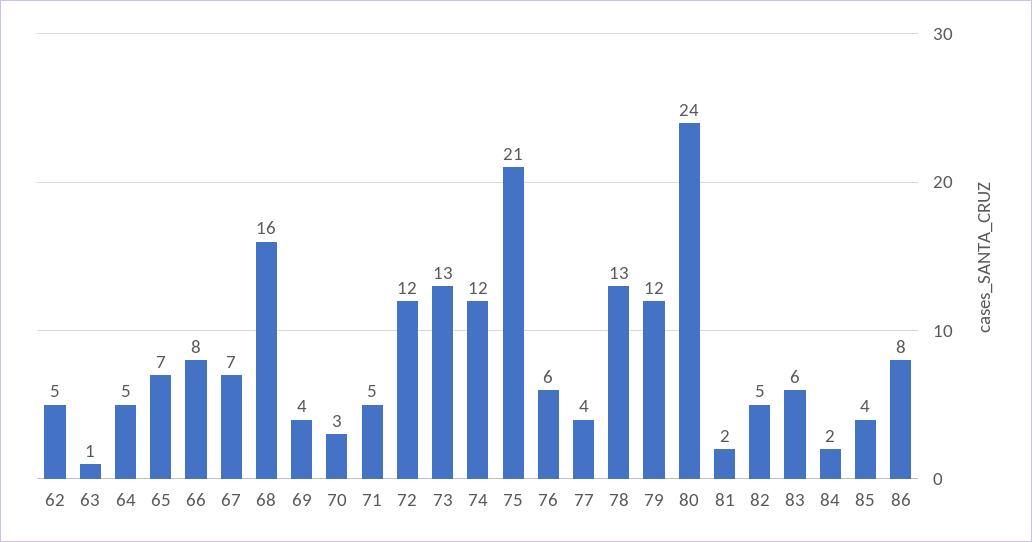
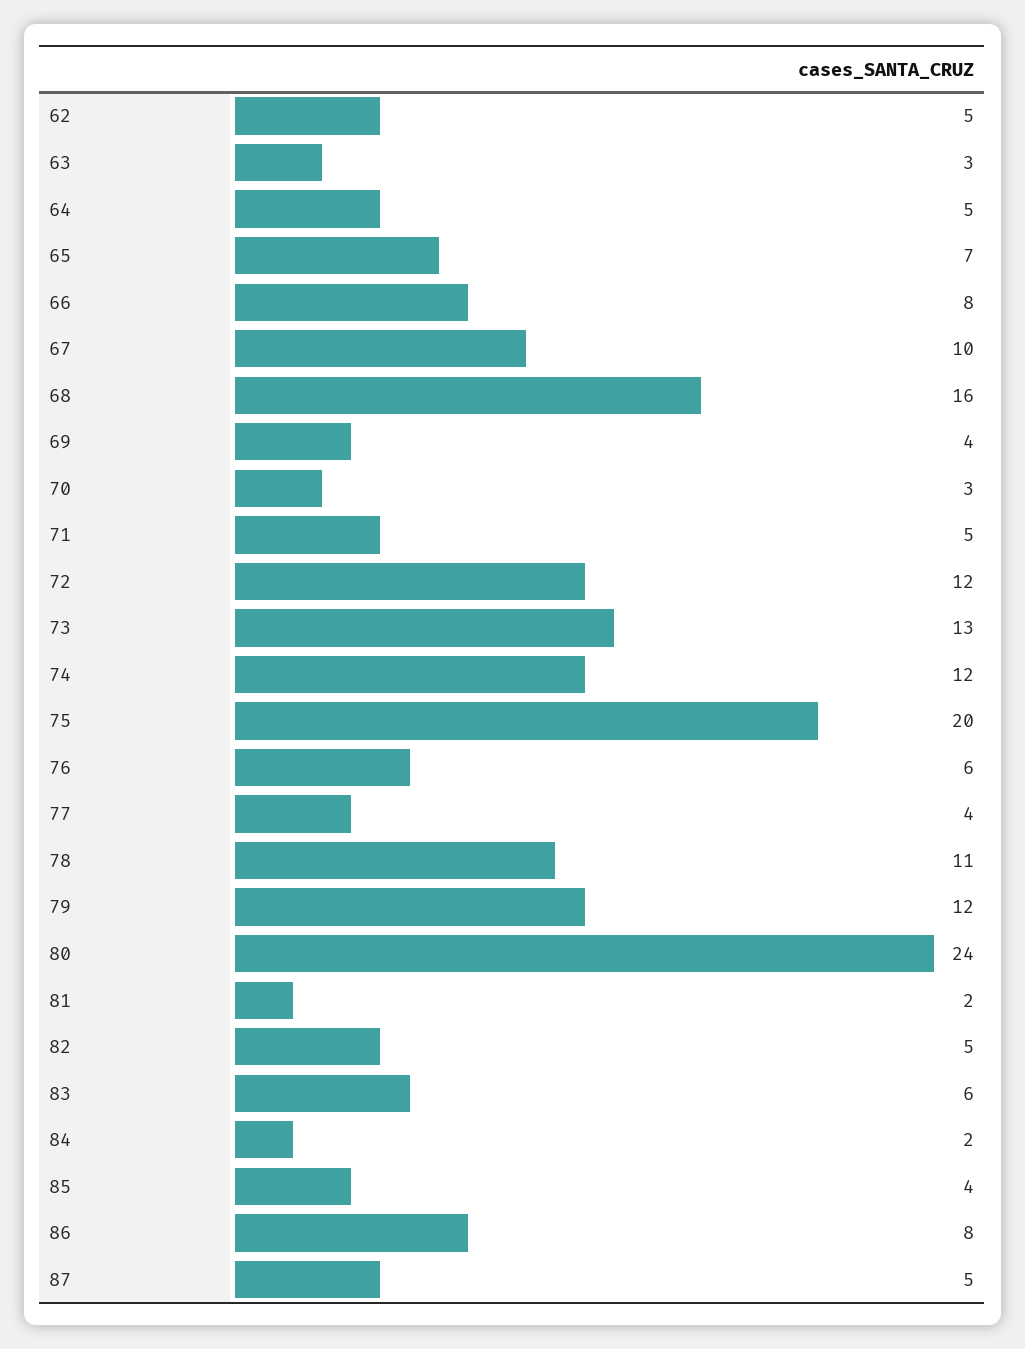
  {
    "62": 5,
-   "63": 1,
+   "63": 3,
    "64": 5,
    "65": 7,
    "66": 8,
-   "67": 7,
+   "67": 10,
    "68": 16,
    "69": 4,
    "70": 3,
    "71": 5,
    "72": 12,
    "73": 13,
    "74": 12,
-   "75": 21,
+   "75": 20,
    "76": 6,
    "77": 4,
-   "78": 13,
+   "78": 11,
    "79": 12,
    "80": 24,
    "81": 2,
    "82": 5,
    "83": 6,
    "84": 2,
    "85": 4,
-   "86": 8
+   "86": 8,
+   "87": 5
  }

